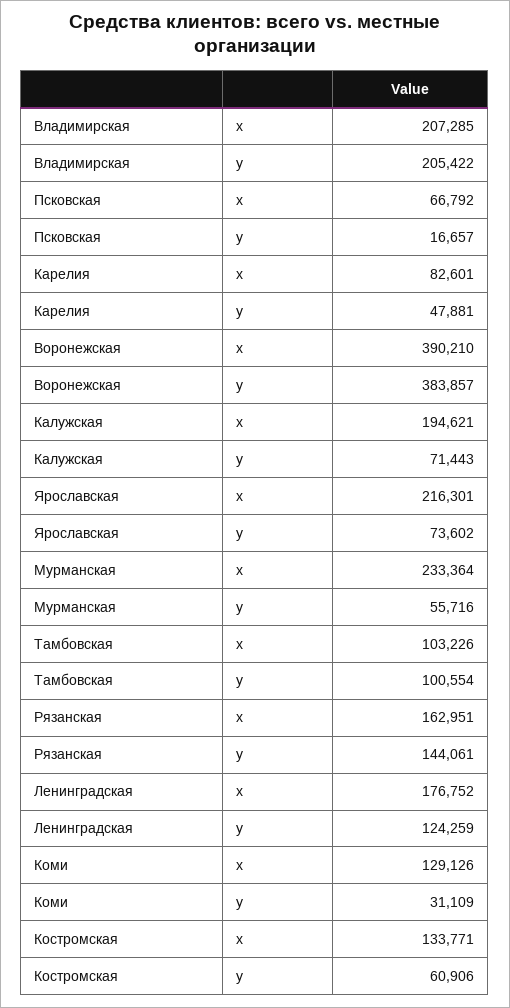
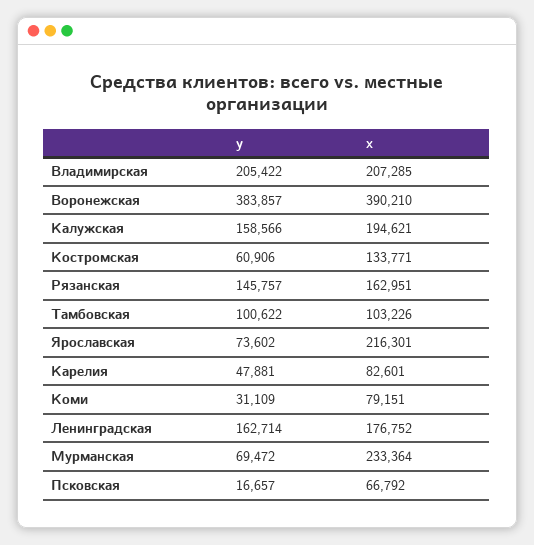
  {
    "Владимирская": {
      "x": 207285,
      "y": 205422
    },
    "Псковская": {
      "x": 66792,
      "y": 16657
    },
    "Карелия": {
      "x": 82601,
      "y": 47881
    },
    "Воронежская": {
      "x": 390210,
      "y": 383857
    },
    "Калужская": {
      "x": 194621,
-     "y": 71443
+     "y": 158566
    },
    "Ярославская": {
      "x": 216301,
      "y": 73602
    },
    "Мурманская": {
      "x": 233364,
-     "y": 55716
+     "y": 69472
    },
    "Тамбовская": {
      "x": 103226,
-     "y": 100554
+     "y": 100622
    },
    "Рязанская": {
      "x": 162951,
-     "y": 144061
+     "y": 145757
    },
    "Ленинградская": {
      "x": 176752,
-     "y": 124259
+     "y": 162714
    },
    "Коми": {
-     "x": 129126,
+     "x": 79151,
      "y": 31109
    },
    "Костромская": {
      "x": 133771,
      "y": 60906
    }
  }

